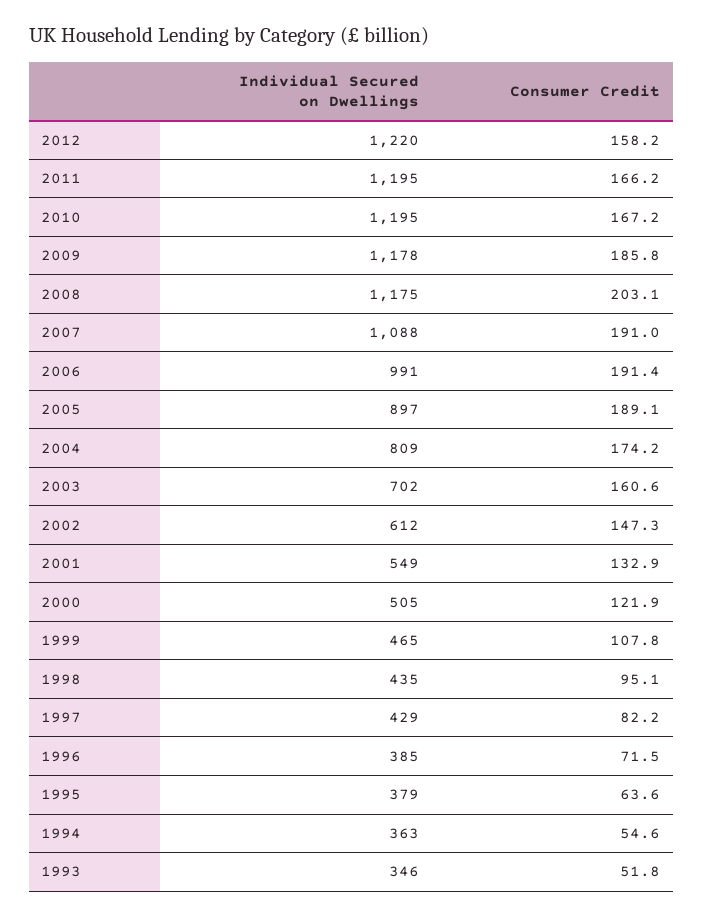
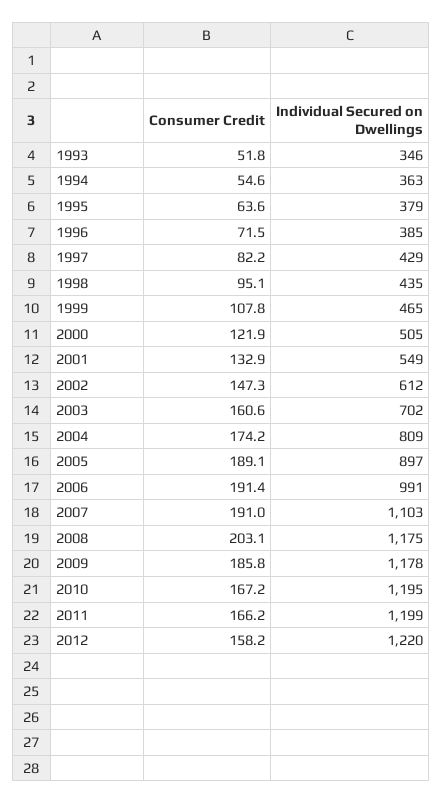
  {
    "Individual Secured on Dwellings": {
      "2012": 1220,
-     "2011": 1195,
+     "2011": 1199,
      "2010": 1195,
      "2009": 1178,
      "2008": 1175,
-     "2007": 1088,
+     "2007": 1103,
      "2006": 991,
      "2005": 897,
      "2004": 809,
      "2003": 702,
      "2002": 612,
      "2001": 549,
      "2000": 505,
      "1999": 465,
      "1998": 435,
      "1997": 429,
      "1996": 385,
      "1995": 379,
      "1994": 363,
      "1993": 346
    },
    "Consumer Credit": {
      "2012": 158.2,
      "2011": 166.2,
      "2010": 167.2,
      "2009": 185.8,
      "2008": 203.1,
      "2007": 191,
      "2006": 191.4,
      "2005": 189.1,
      "2004": 174.2,
      "2003": 160.6,
      "2002": 147.3,
      "2001": 132.9,
      "2000": 121.9,
      "1999": 107.8,
      "1998": 95.1,
      "1997": 82.2,
      "1996": 71.5,
      "1995": 63.6,
      "1994": 54.6,
      "1993": 51.8
    }
  }

